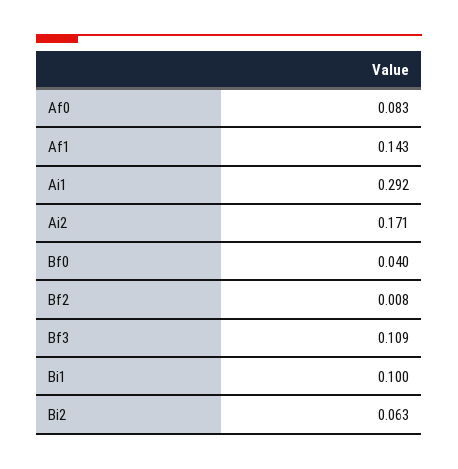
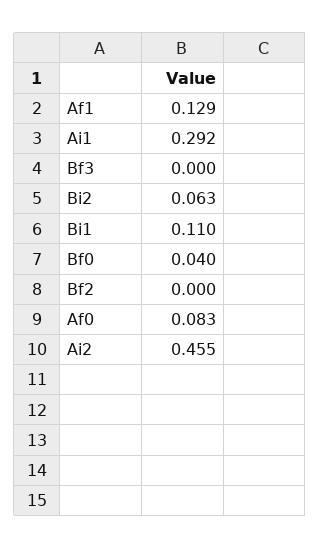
  {
    "Af0": 0.083,
-   "Af1": 0.143,
+   "Af1": 0.129,
    "Ai1": 0.292,
-   "Ai2": 0.171,
+   "Ai2": 0.455,
    "Bf0": 0.04,
-   "Bf2": 0.008,
+   "Bf2": 0,
-   "Bf3": 0.109,
+   "Bf3": 0,
-   "Bi1": 0.1,
+   "Bi1": 0.11,
    "Bi2": 0.063
  }

